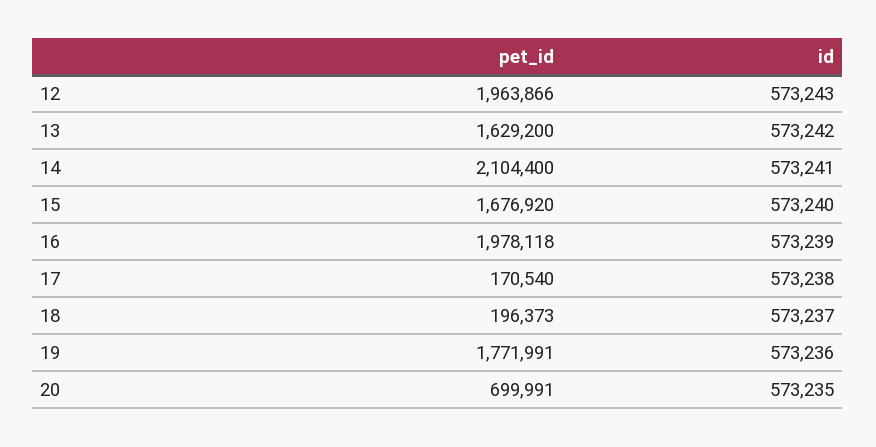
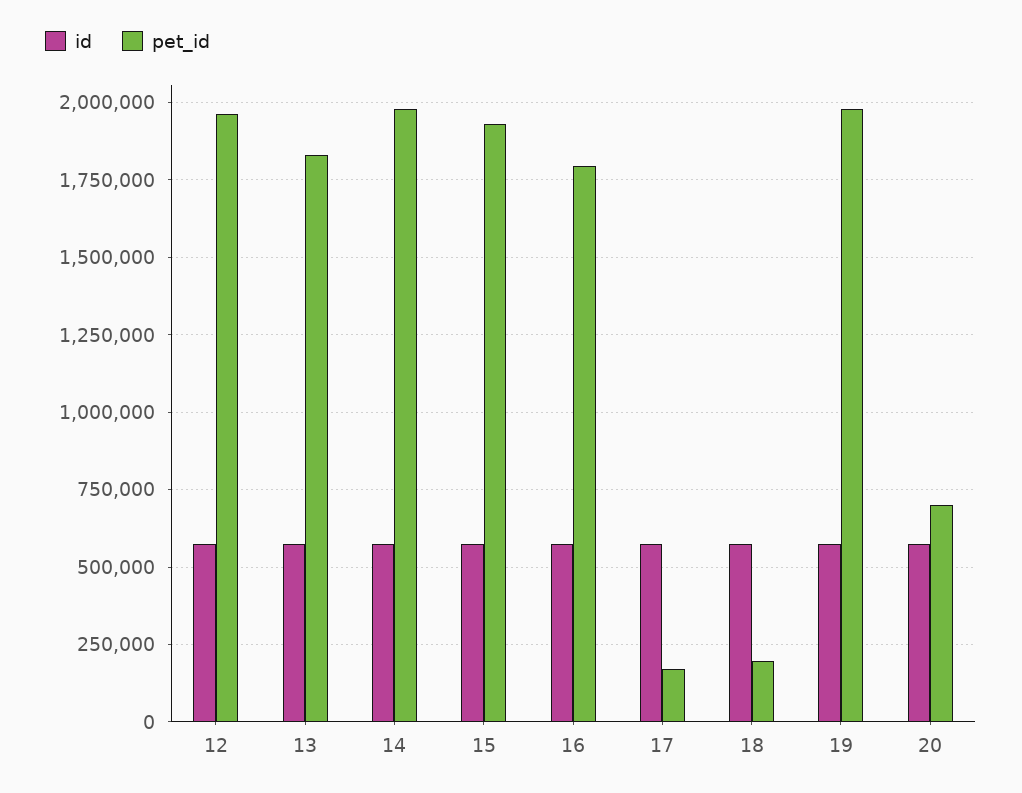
  {
    "pet_id": {
      "12": 1963866,
-     "13": 1629200,
+     "13": 1825000,
-     "14": 2104400,
+     "14": 1975000,
-     "15": 1676920,
+     "15": 1925000,
-     "16": 1978118,
+     "16": 1800000,
      "17": 170540,
      "18": 196373,
-     "19": 1771991,
+     "19": 1975000,
      "20": 699991
    },
    "id": {
      "12": 573243,
      "13": 573242,
      "14": 573241,
      "15": 573240,
      "16": 573239,
      "17": 573238,
      "18": 573237,
      "19": 573236,
      "20": 573235
    }
  }

